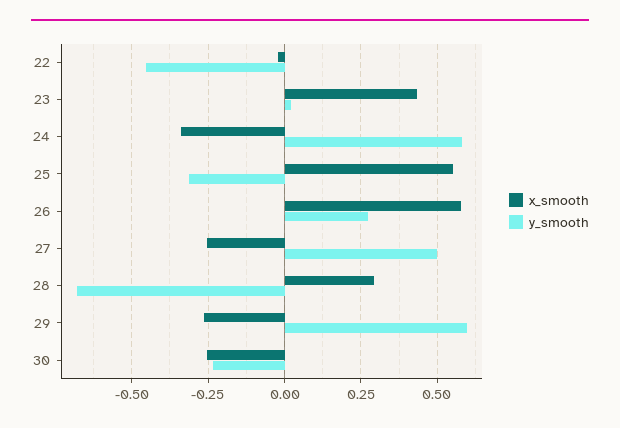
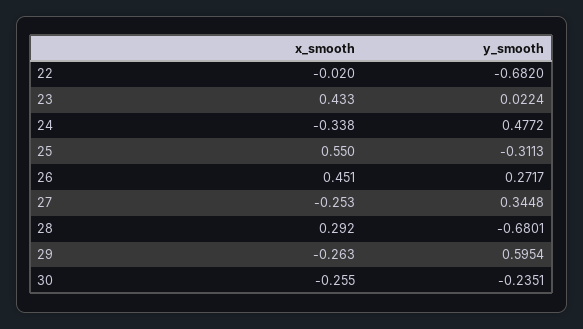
  {
    "x_smooth": {
      "22": -0.02,
      "23": 0.433,
      "24": -0.338,
      "25": 0.55,
-     "26": 0.575,
+     "26": 0.451,
      "27": -0.253,
      "28": 0.292,
      "29": -0.263,
      "30": -0.255
    },
    "y_smooth": {
-     "22": -0.45,
+     "22": -0.682,
      "23": 0.0224,
-     "24": 0.575,
+     "24": 0.4772,
      "25": -0.3113,
      "26": 0.2717,
-     "27": 0.5,
+     "27": 0.3448,
      "28": -0.6801,
      "29": 0.5954,
      "30": -0.2351
    }
  }

